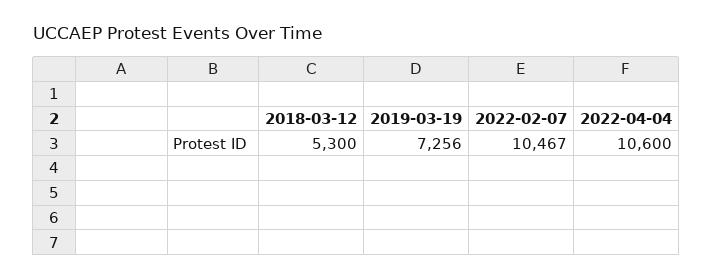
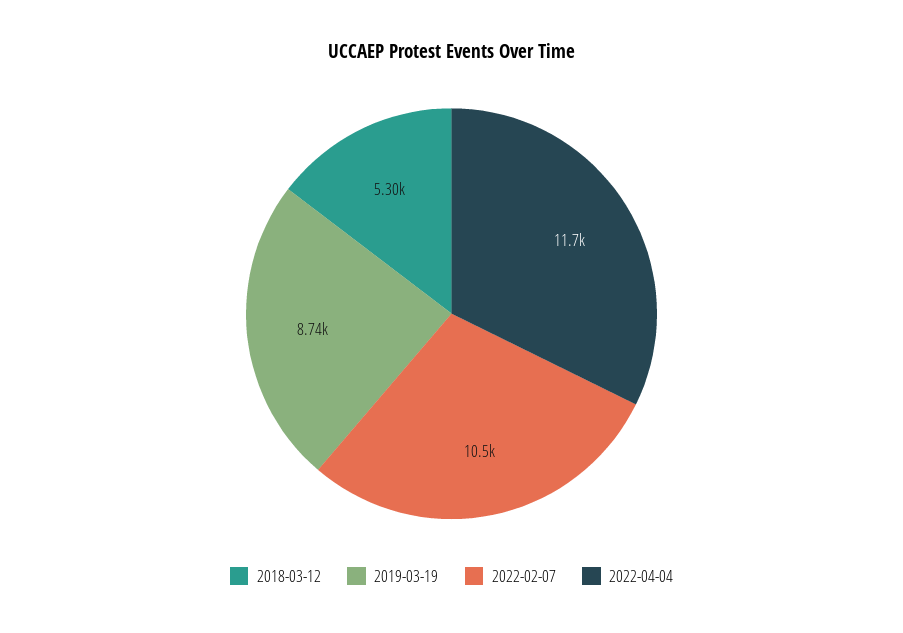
  {
    "2018-03-12": 5300,
-   "2019-03-19": 7256,
+   "2019-03-19": 8740,
    "2022-02-07": 10467,
-   "2022-04-04": 10600
+   "2022-04-04": 11700
  }

